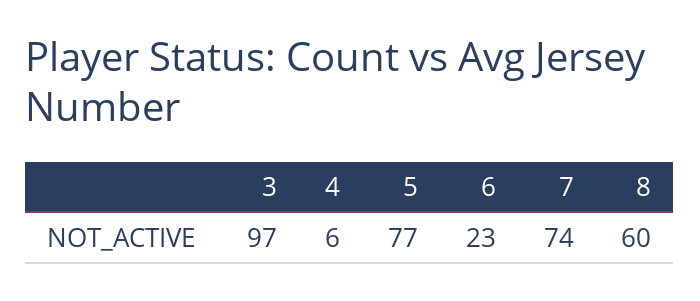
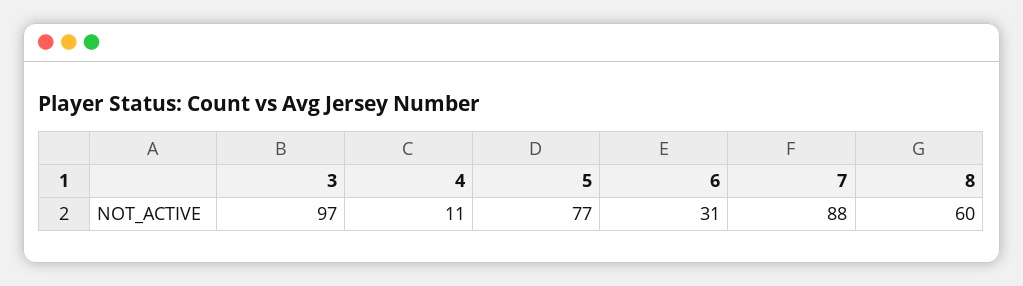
  {
    "3": 97,
-   "4": 6,
+   "4": 11,
    "5": 77,
-   "6": 23,
+   "6": 31,
-   "7": 74,
+   "7": 88,
    "8": 60
  }

